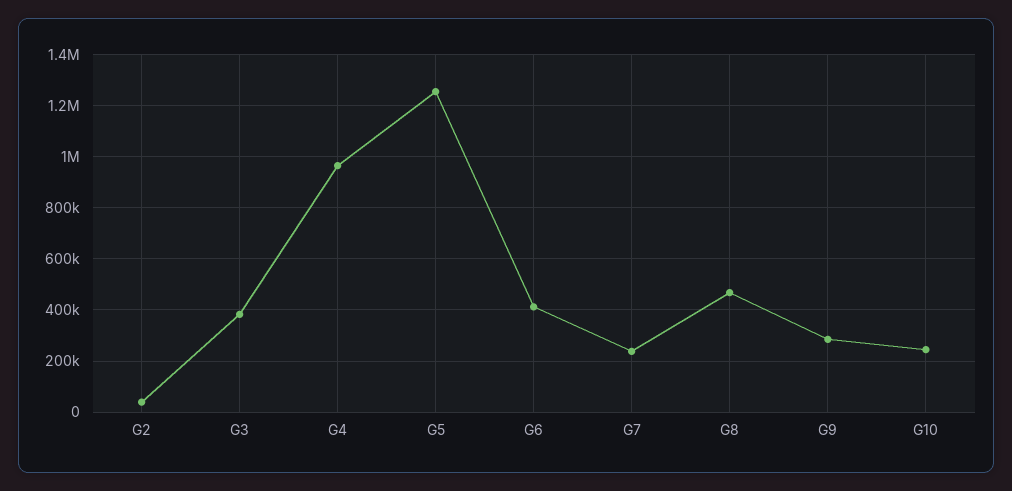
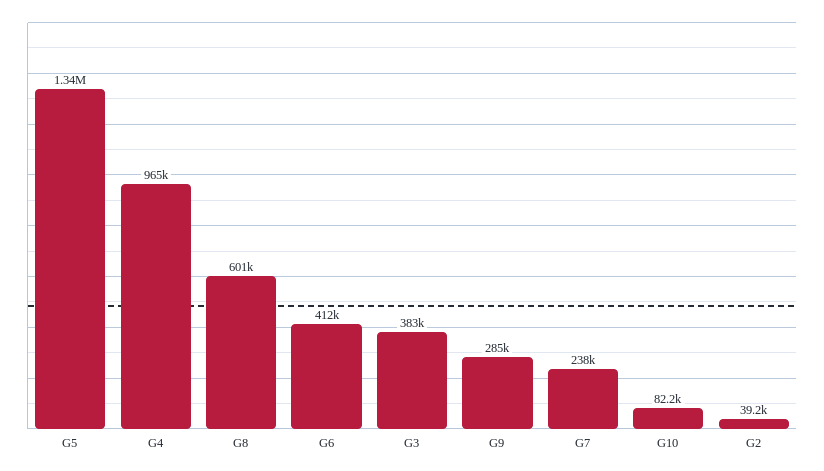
  {
    "G2": 39200,
    "G3": 383000,
    "G4": 965000,
-   "G5": 1250000,
+   "G5": 1340000,
    "G6": 412000,
    "G7": 238000,
-   "G8": 475000,
+   "G8": 601000,
    "G9": 285000,
-   "G10": 250000
+   "G10": 82200
  }

